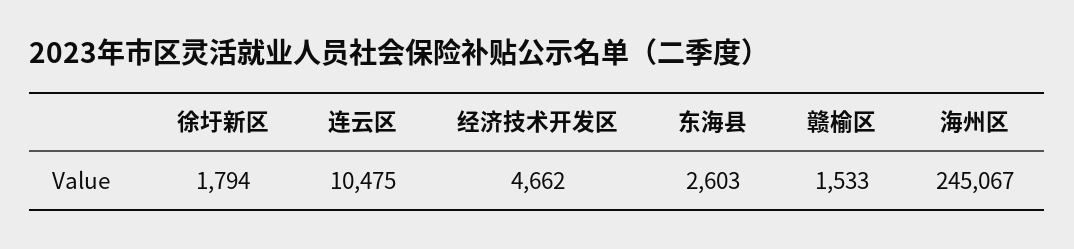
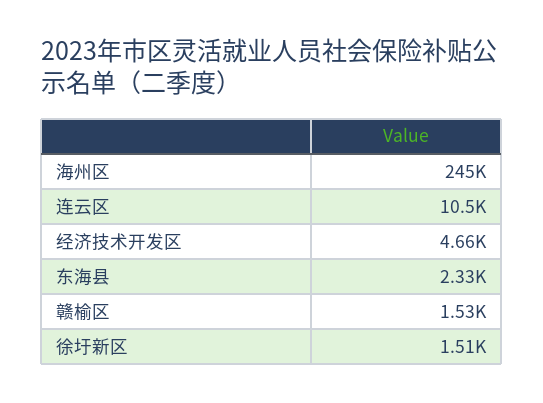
  {
-   "徐圩新区": 1794,
+   "徐圩新区": 1510,
    "连云区": 10475,
    "经济技术开发区": 4662,
-   "东海县": 2603,
+   "东海县": 2330,
    "赣榆区": 1533,
    "海州区": 245067
  }

